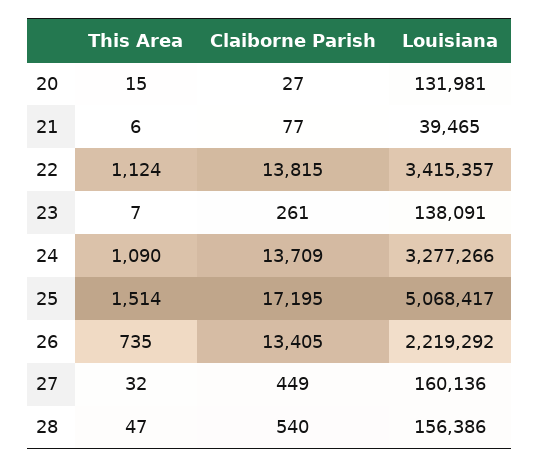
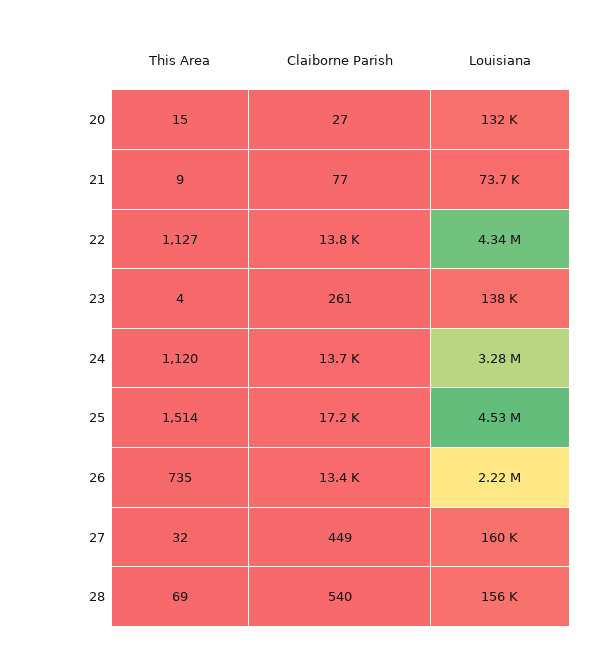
  {
    "This Area": {
      "20": 15,
-     "21": 6,
+     "21": 9,
-     "22": 1124,
+     "22": 1127,
-     "23": 7,
+     "23": 4,
-     "24": 1090,
+     "24": 1120,
      "25": 1514,
      "26": 735,
      "27": 32,
-     "28": 47
+     "28": 69
    },
    "Claiborne Parish": {
      "20": 27,
      "21": 77,
      "22": 13815,
      "23": 261,
      "24": 13709,
      "25": 17195,
      "26": 13405,
      "27": 449,
      "28": 540
    },
    "Louisiana": {
      "20": 131981,
-     "21": 39465,
+     "21": 73700,
-     "22": 3415357,
+     "22": 4340000,
      "23": 138091,
      "24": 3277266,
-     "25": 5068417,
+     "25": 4530000,
      "26": 2219292,
      "27": 160136,
      "28": 156386
    }
  }

